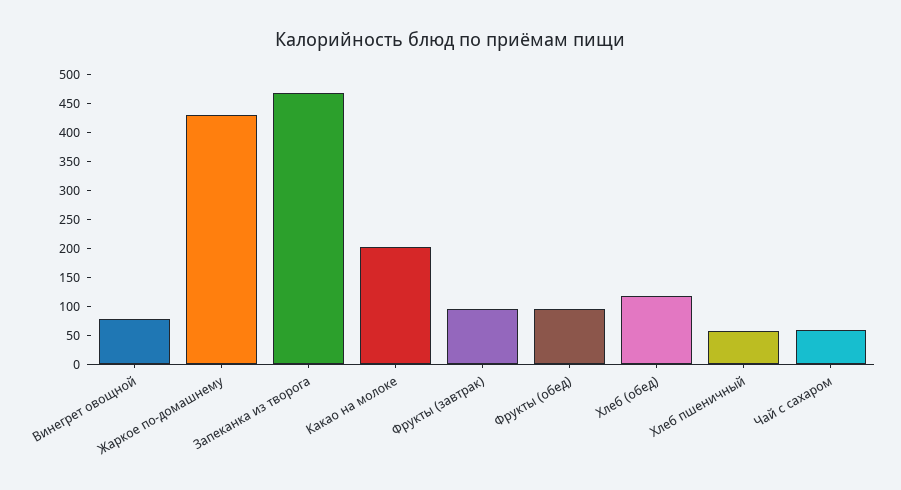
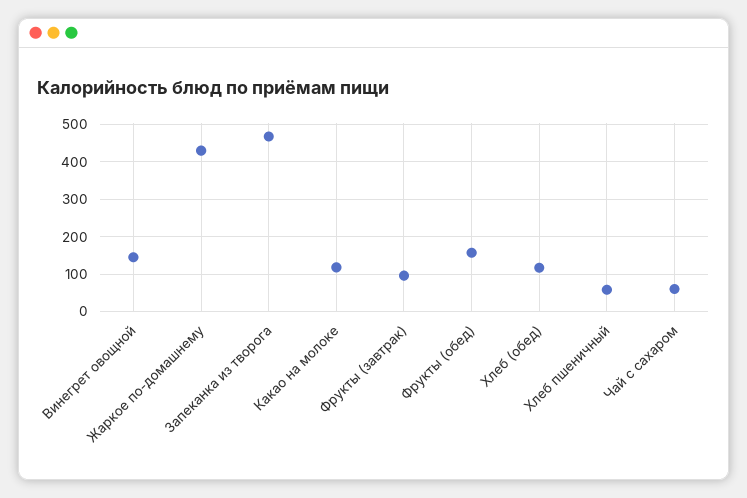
  {
-   "Винегрет овощной": 75,
+   "Винегрет овощной": 140,
    "Жаркое по-домашнему": 440,
    "Запеканка из творога": 460,
-   "Какао на молоке": 200,
+   "Какао на молоке": 120,
    "Фрукты (завтрак)": 100,
-   "Фрукты (обед)": 100,
+   "Фрукты (обед)": 160,
    "Хлеб (обед)": 120,
    "Хлеб пшеничный": 60,
    "Чай с сахаром": 60
  }

